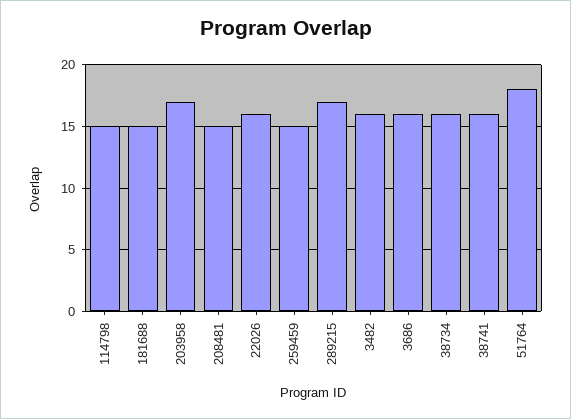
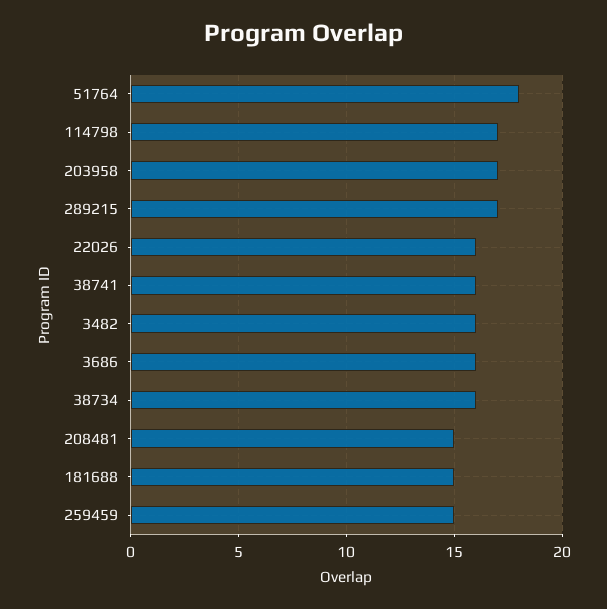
  {
-   "114798": 15,
+   "114798": 17,
    "181688": 15,
    "203958": 17,
    "208481": 15,
    "22026": 16,
    "259459": 15,
    "289215": 17,
    "3482": 16,
    "3686": 16,
    "38734": 16,
    "38741": 16,
    "51764": 18
  }

